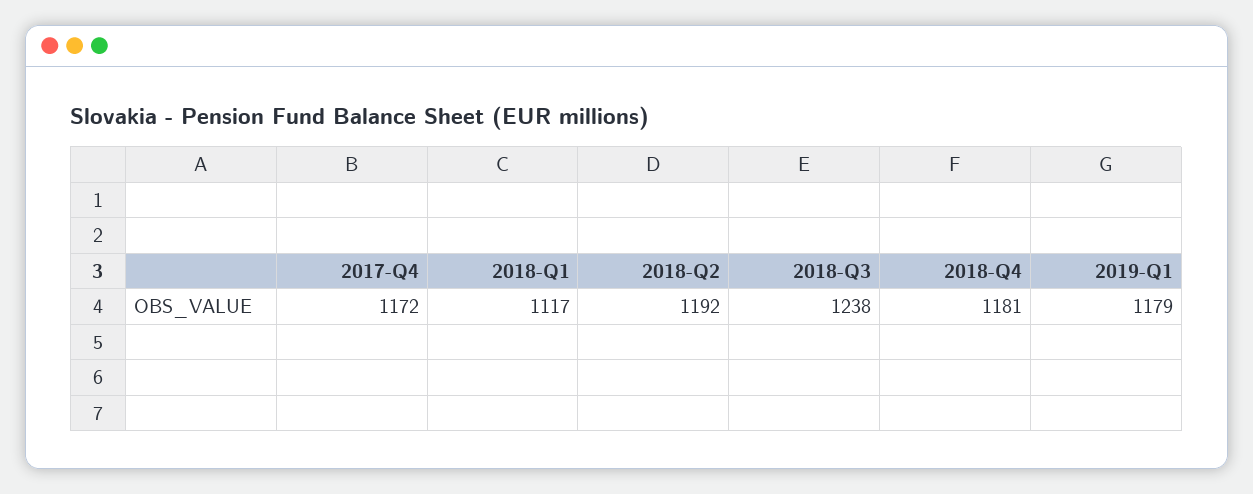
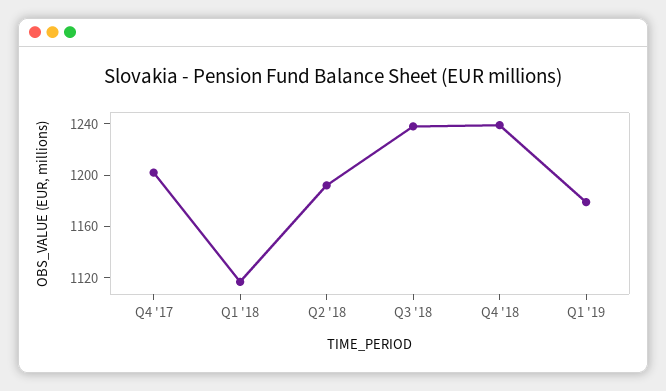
  {
-   "2017-Q4": 1172,
+   "2017-Q4": 1200,
    "2018-Q1": 1117,
    "2018-Q2": 1192,
    "2018-Q3": 1238,
-   "2018-Q4": 1181,
+   "2018-Q4": 1240,
    "2019-Q1": 1179
  }

